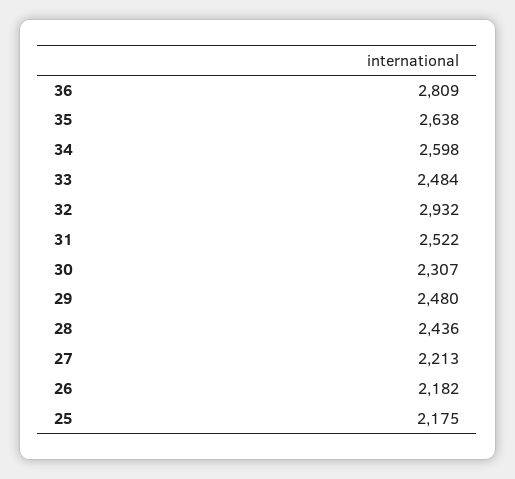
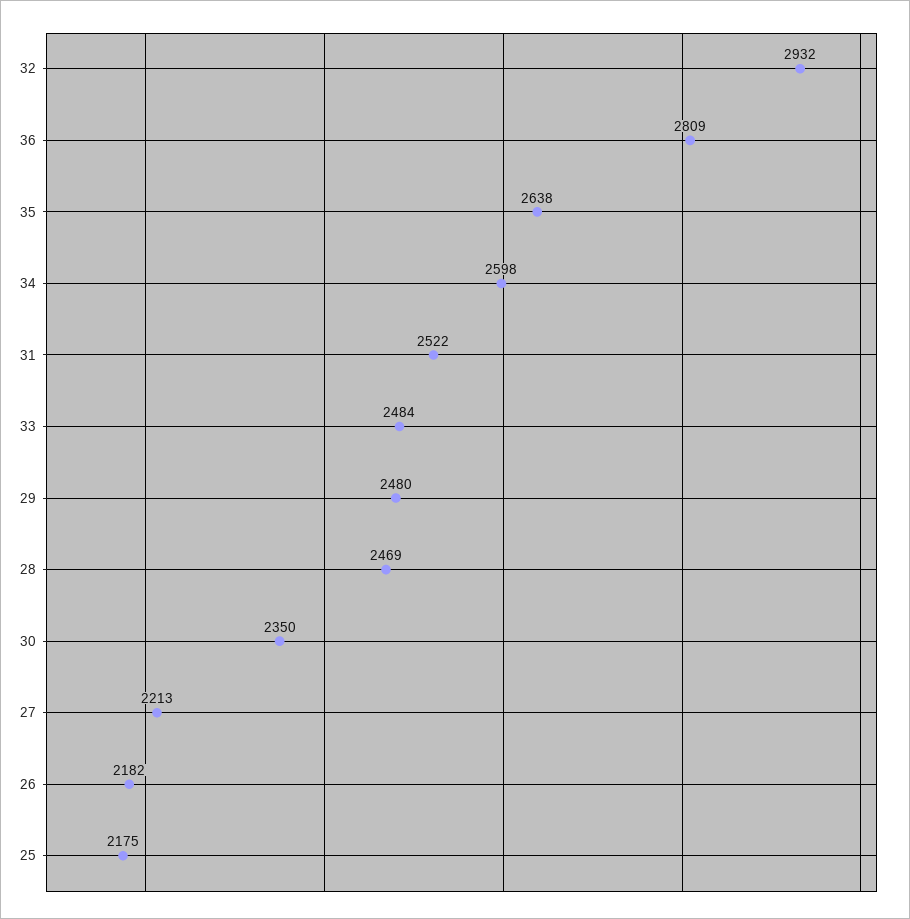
  {
    "36": 2809,
    "35": 2638,
    "34": 2598,
    "33": 2484,
    "32": 2932,
    "31": 2522,
-   "30": 2307,
+   "30": 2350,
    "29": 2480,
-   "28": 2436,
+   "28": 2469,
    "27": 2213,
    "26": 2182,
    "25": 2175
  }

